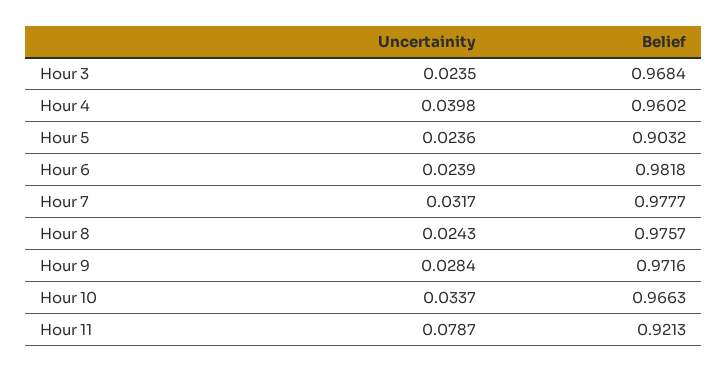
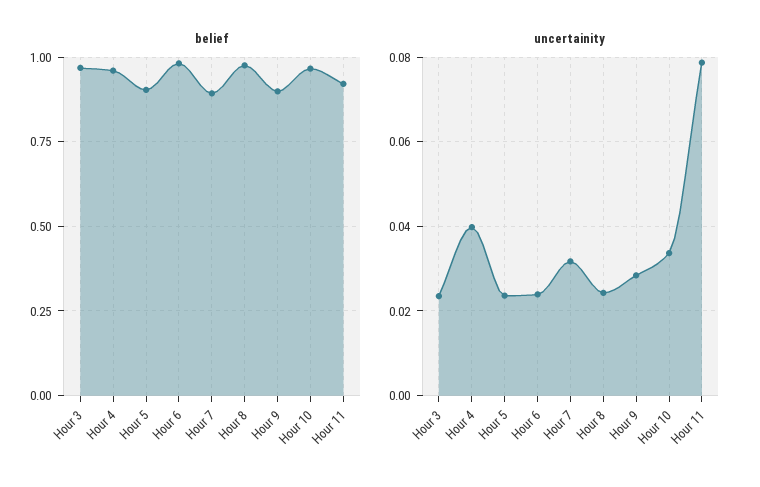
  {
    "Uncertainity": {
      "Hour 3": 0.0235,
      "Hour 4": 0.0398,
      "Hour 5": 0.0236,
      "Hour 6": 0.0239,
      "Hour 7": 0.0317,
      "Hour 8": 0.0243,
      "Hour 9": 0.0284,
      "Hour 10": 0.0337,
      "Hour 11": 0.0787
    },
    "Belief": {
      "Hour 3": 0.9684,
      "Hour 4": 0.9602,
      "Hour 5": 0.9032,
      "Hour 6": 0.9818,
-     "Hour 7": 0.9777,
+     "Hour 7": 0.9,
      "Hour 8": 0.9757,
-     "Hour 9": 0.9716,
+     "Hour 9": 0.9,
      "Hour 10": 0.9663,
      "Hour 11": 0.9213
    }
  }

